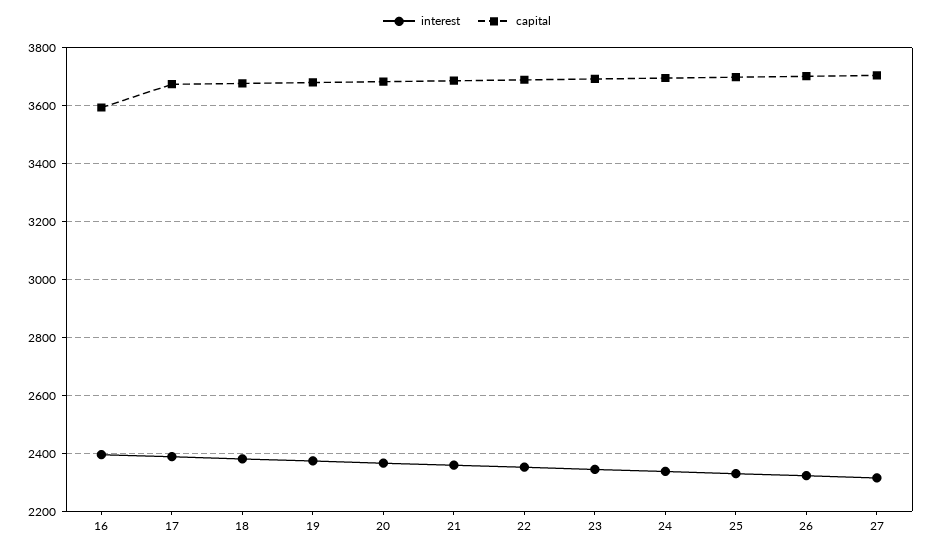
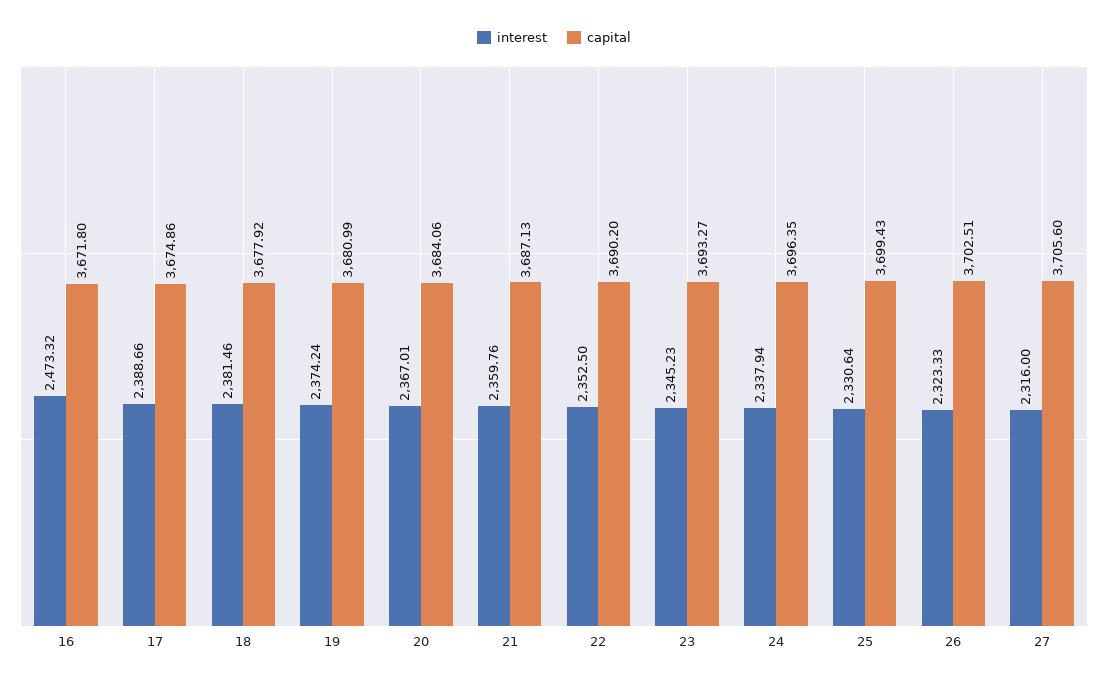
  {
    "interest": {
-     "16": 2400,
+     "16": 2473.32,
      "17": 2388.66,
      "18": 2381.46,
      "19": 2374.24,
      "20": 2367.01,
      "21": 2359.76,
      "22": 2352.5,
      "23": 2345.23,
      "24": 2337.94,
      "25": 2330.64,
      "26": 2323.33,
      "27": 2316
    },
    "capital": {
-     "16": 3600,
+     "16": 3671.8,
      "17": 3674.86,
      "18": 3677.92,
      "19": 3680.99,
      "20": 3684.06,
      "21": 3687.13,
      "22": 3690.2,
      "23": 3693.27,
      "24": 3696.35,
      "25": 3699.43,
      "26": 3702.51,
      "27": 3705.6
    }
  }

